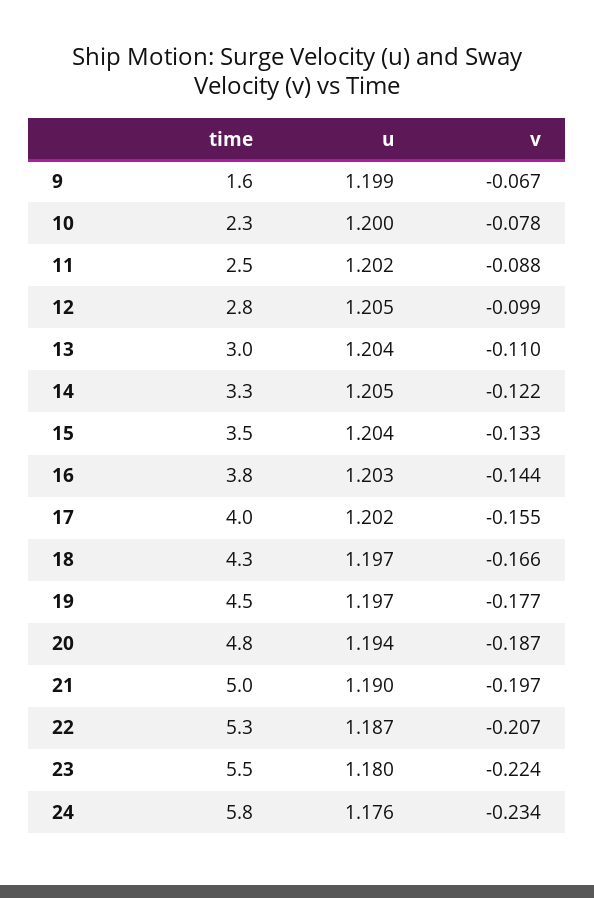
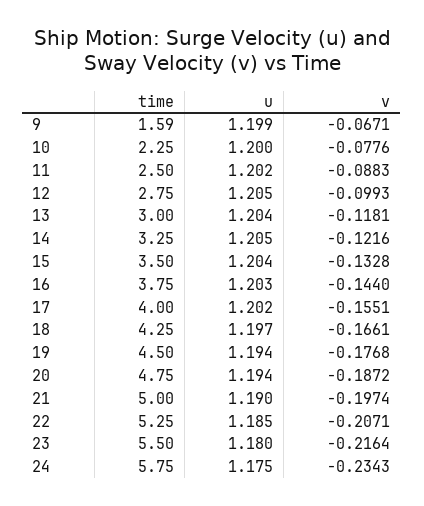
  {
    "time": {
      "9": 1.59,
      "10": 2.25,
      "11": 2.5,
      "12": 2.75,
      "13": 3,
      "14": 3.25,
      "15": 3.5,
      "16": 3.75,
      "17": 4,
      "18": 4.25,
      "19": 4.5,
      "20": 4.75,
      "21": 5,
      "22": 5.25,
      "23": 5.5,
      "24": 5.75
    },
    "u": {
      "9": 1.199,
      "10": 1.2,
      "11": 1.202,
      "12": 1.205,
      "13": 1.204,
      "14": 1.205,
      "15": 1.204,
      "16": 1.203,
      "17": 1.202,
      "18": 1.197,
-     "19": 1.197,
+     "19": 1.194,
      "20": 1.194,
      "21": 1.19,
-     "22": 1.187,
+     "22": 1.185,
      "23": 1.18,
-     "24": 1.176
+     "24": 1.175
    },
    "v": {
      "9": -0.0671,
      "10": -0.0776,
      "11": -0.0883,
      "12": -0.0993,
-     "13": -0.11,
+     "13": -0.1181,
      "14": -0.1216,
      "15": -0.1328,
      "16": -0.144,
      "17": -0.1551,
      "18": -0.1661,
      "19": -0.1768,
      "20": -0.1872,
      "21": -0.1974,
      "22": -0.2071,
-     "23": -0.224,
+     "23": -0.2164,
      "24": -0.2343
    }
  }

